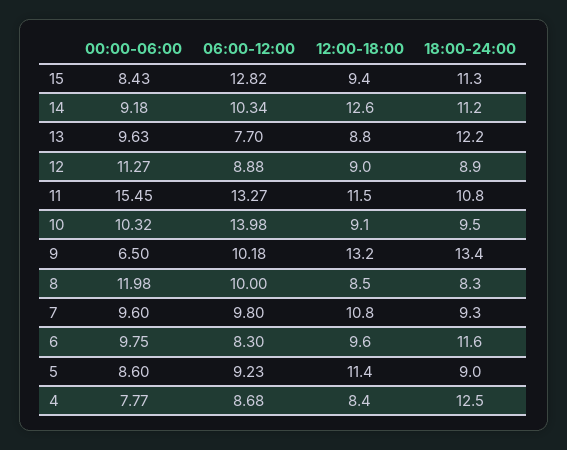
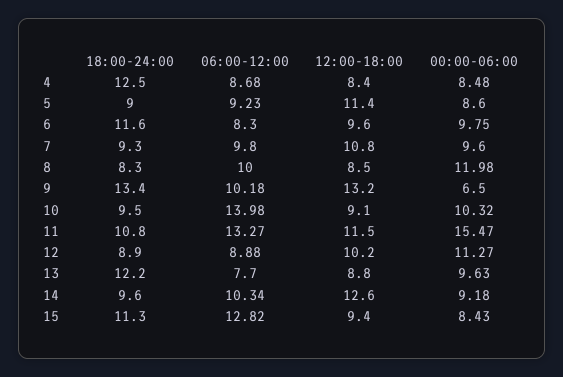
  {
    "00:00-06:00": {
      "15": 8.43,
      "14": 9.18,
      "13": 9.63,
      "12": 11.27,
-     "11": 15.45,
+     "11": 15.47,
      "10": 10.32,
      "9": 6.5,
      "8": 11.98,
      "7": 9.6,
      "6": 9.75,
      "5": 8.6,
-     "4": 7.77
+     "4": 8.48
    },
    "06:00-12:00": {
      "15": 12.82,
      "14": 10.34,
      "13": 7.7,
      "12": 8.88,
      "11": 13.27,
      "10": 13.98,
      "9": 10.18,
      "8": 10,
      "7": 9.8,
      "6": 8.3,
      "5": 9.23,
      "4": 8.68
    },
    "12:00-18:00": {
      "15": 9.4,
      "14": 12.6,
      "13": 8.8,
-     "12": 9,
+     "12": 10.2,
      "11": 11.5,
      "10": 9.1,
      "9": 13.2,
      "8": 8.5,
      "7": 10.8,
      "6": 9.6,
      "5": 11.4,
      "4": 8.4
    },
    "18:00-24:00": {
      "15": 11.3,
-     "14": 11.2,
+     "14": 9.6,
      "13": 12.2,
      "12": 8.9,
      "11": 10.8,
      "10": 9.5,
      "9": 13.4,
      "8": 8.3,
      "7": 9.3,
      "6": 11.6,
      "5": 9,
      "4": 12.5
    }
  }

